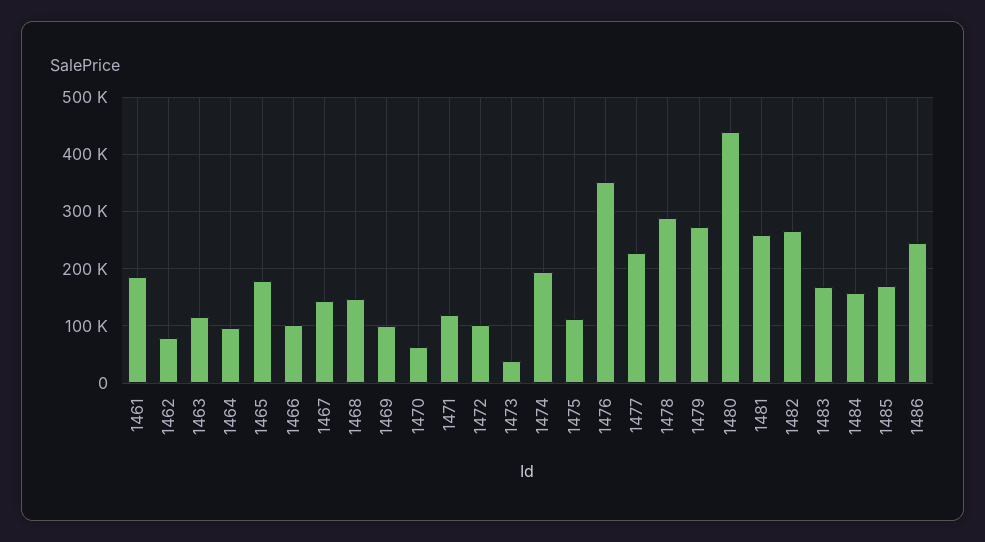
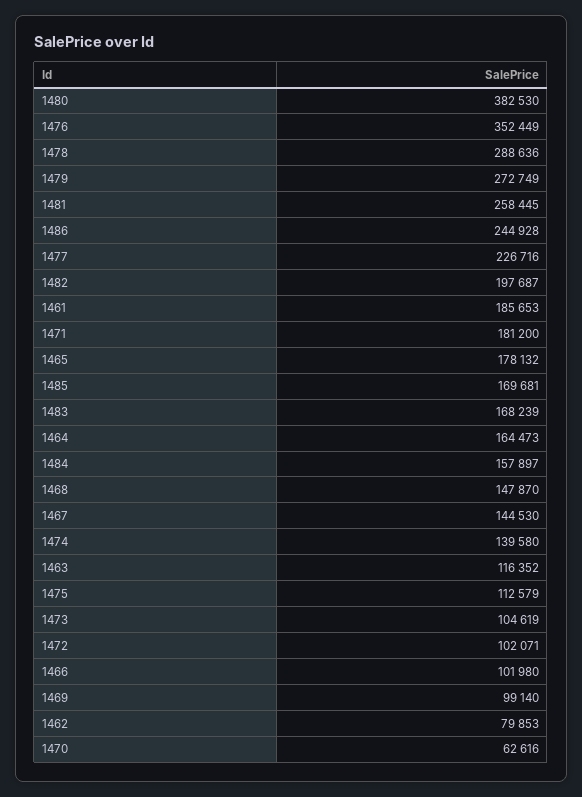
  {
    "1461": 185653,
    "1462": 79853,
    "1463": 116352,
-   "1464": 100000,
+   "1464": 164473,
    "1465": 178132,
    "1466": 101980,
    "1467": 144530,
    "1468": 147870,
    "1469": 99140,
    "1470": 62616,
-   "1471": 120000,
+   "1471": 181200,
    "1472": 102071,
-   "1473": 40000,
+   "1473": 104619,
-   "1474": 200000,
+   "1474": 139580,
    "1475": 112579,
    "1476": 352449,
    "1477": 226716,
    "1478": 288636,
    "1479": 272749,
-   "1480": 440000,
+   "1480": 382530,
    "1481": 258445,
-   "1482": 260000,
+   "1482": 197687,
    "1483": 168239,
    "1484": 157897,
    "1485": 169681,
    "1486": 244928
  }

